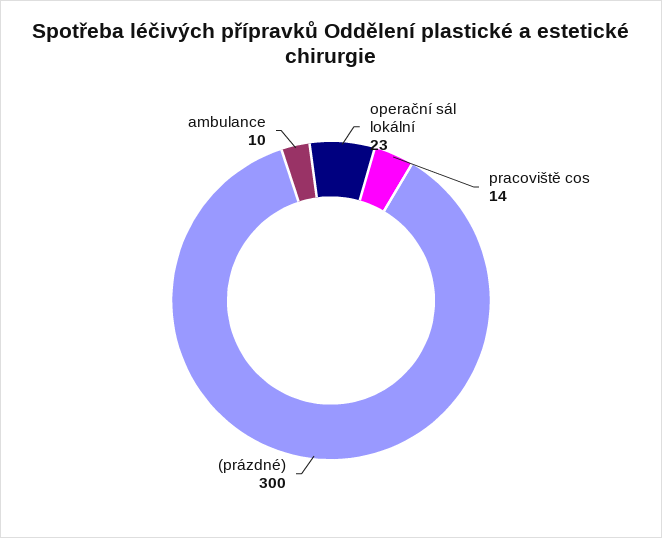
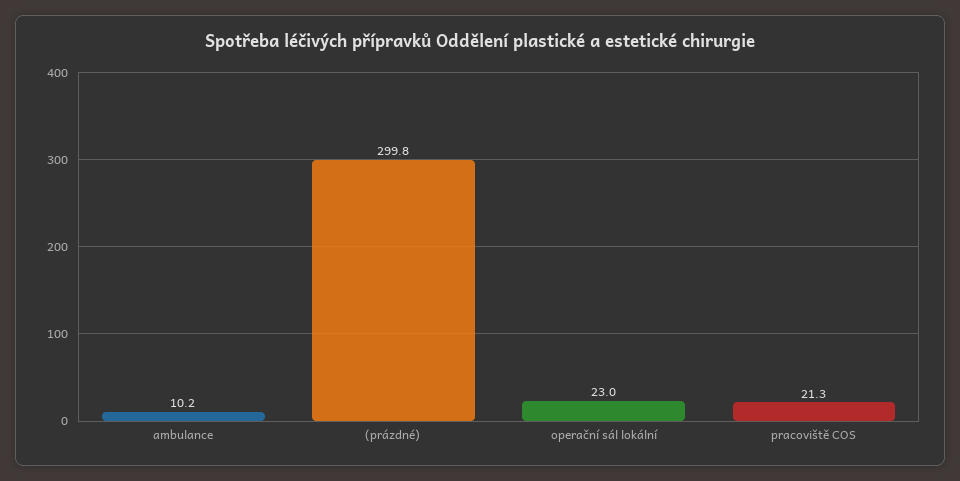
  {
    "operační sál lokální": 23,
-   "pracoviště cos": 14,
+   "pracoviště cos": 21.3,
    "(prázdné)": 299.8,
    "ambulance": 10.2
  }

